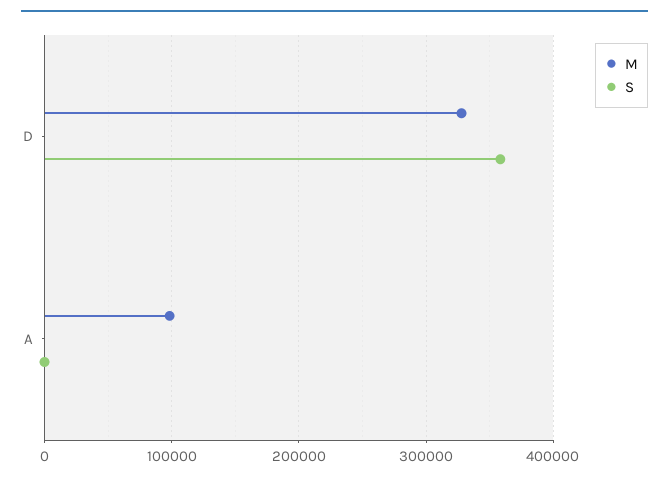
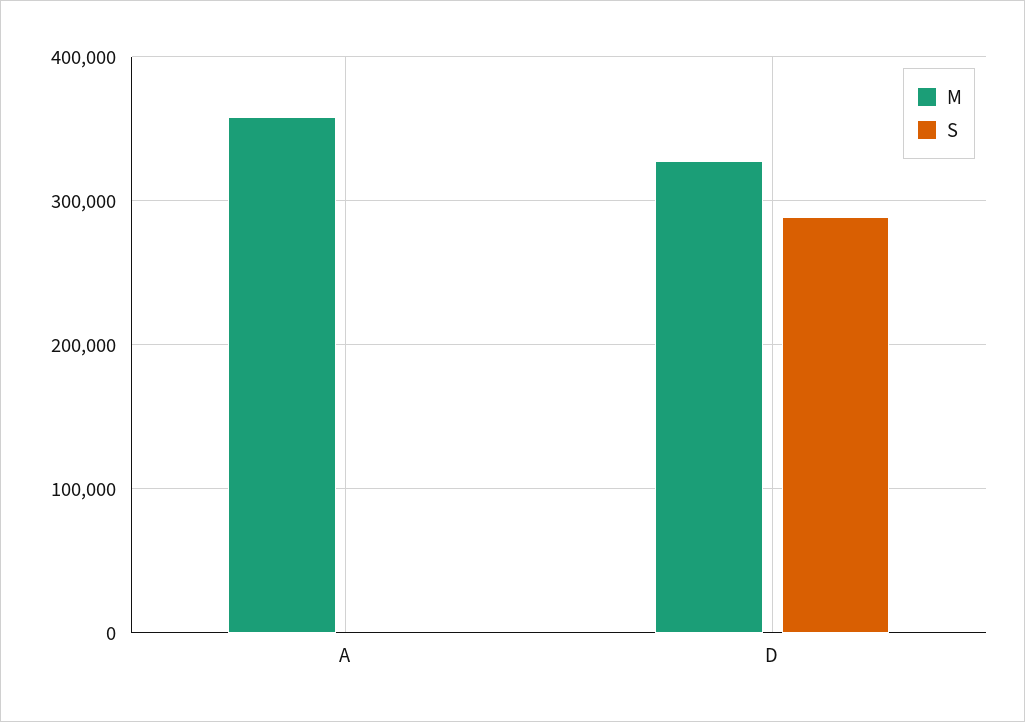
  {
    "M": {
      "D": 330000,
-     "A": 100000
+     "A": 360000
    },
    "S": {
-     "D": 360000,
+     "D": 290000,
      "A": 0
    }
  }

